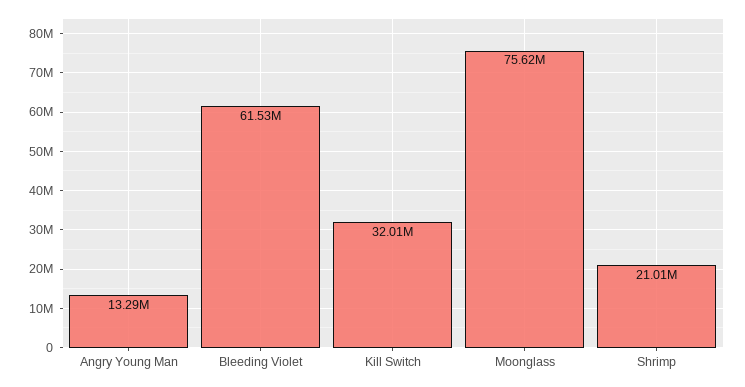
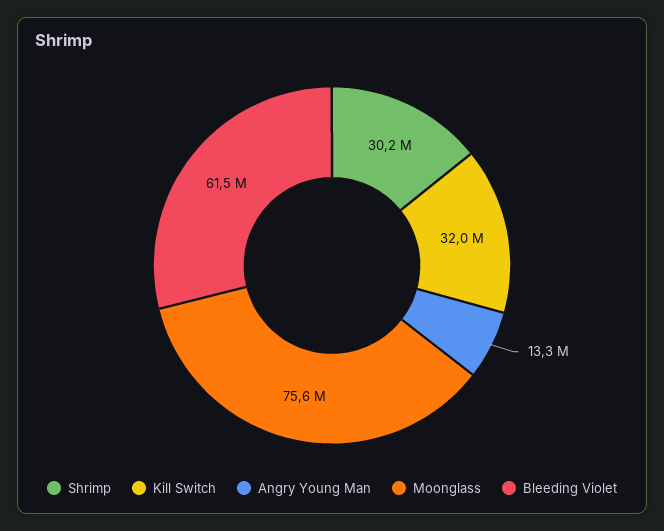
  {
    "Angry Young Man": 13290000,
    "Bleeding Violet": 61530000,
    "Kill Switch": 32010000,
    "Moonglass": 75620000,
-   "Shrimp": 21010000
+   "Shrimp": 30200000
  }

